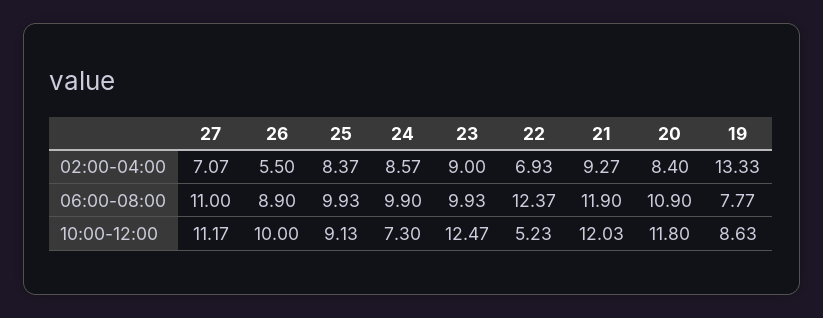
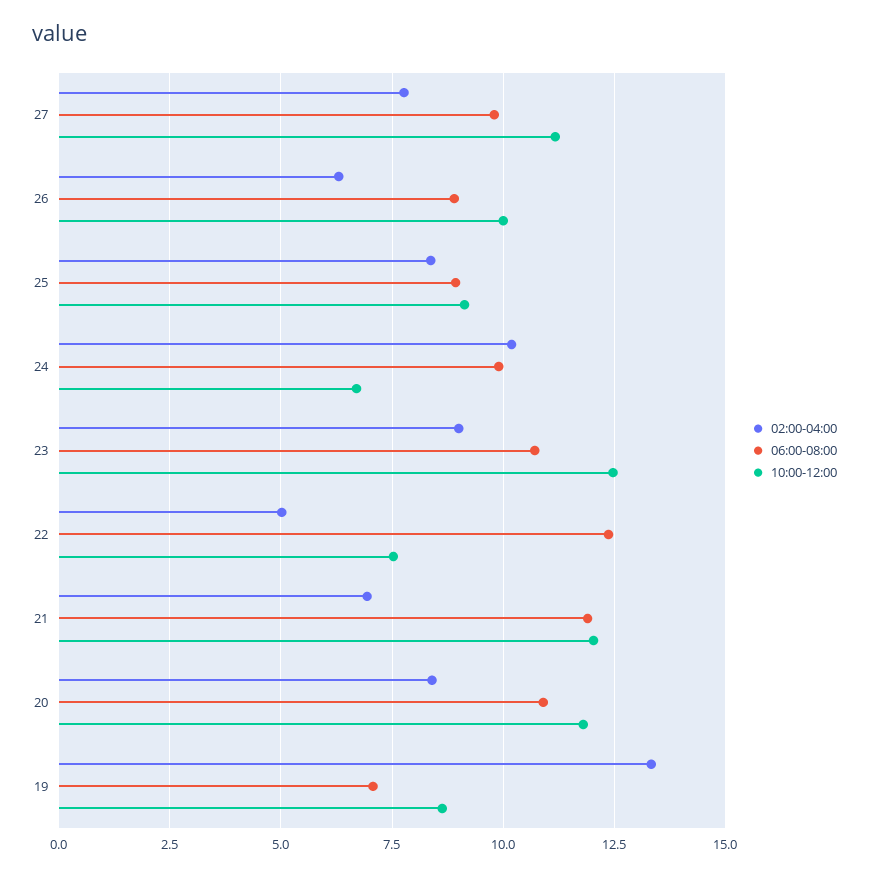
  {
    "02:00-04:00": {
-     "27": 7.07,
+     "27": 7.75,
-     "26": 5.5,
+     "26": 6.25,
      "25": 8.37,
-     "24": 8.57,
+     "24": 10.25,
      "23": 9,
-     "22": 6.93,
+     "22": 5,
-     "21": 9.27,
+     "21": 7,
      "20": 8.4,
      "19": 13.33
    },
    "06:00-08:00": {
-     "27": 11,
+     "27": 9.75,
      "26": 8.9,
-     "25": 9.93,
+     "25": 9,
      "24": 9.9,
-     "23": 9.93,
+     "23": 10.75,
      "22": 12.37,
      "21": 11.9,
      "20": 10.9,
-     "19": 7.77
+     "19": 7
    },
    "10:00-12:00": {
      "27": 11.17,
      "26": 10,
      "25": 9.13,
-     "24": 7.3,
+     "24": 6.75,
      "23": 12.47,
-     "22": 5.23,
+     "22": 7.5,
      "21": 12.03,
      "20": 11.8,
      "19": 8.63
    }
  }

